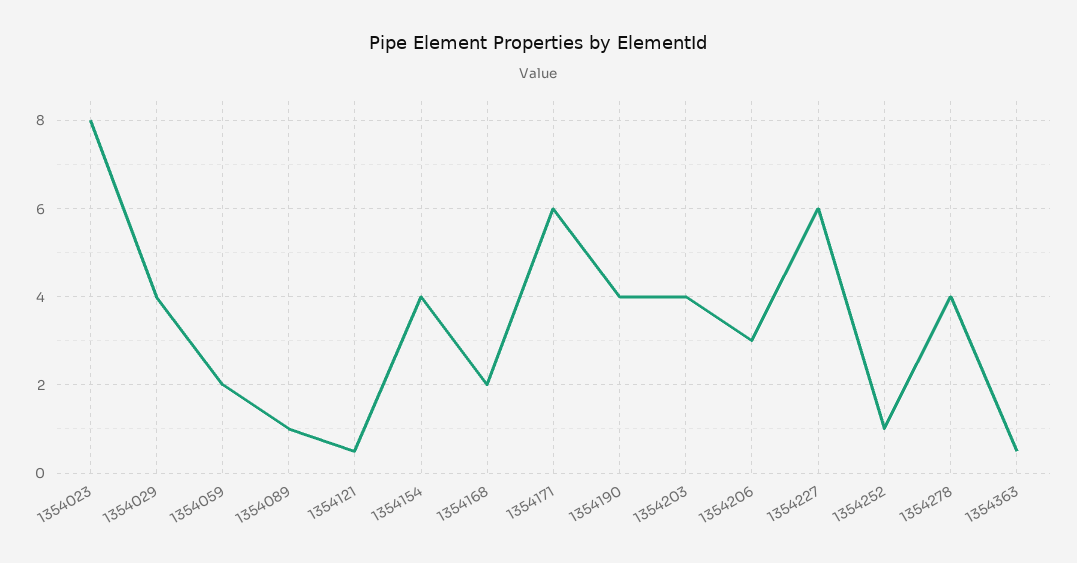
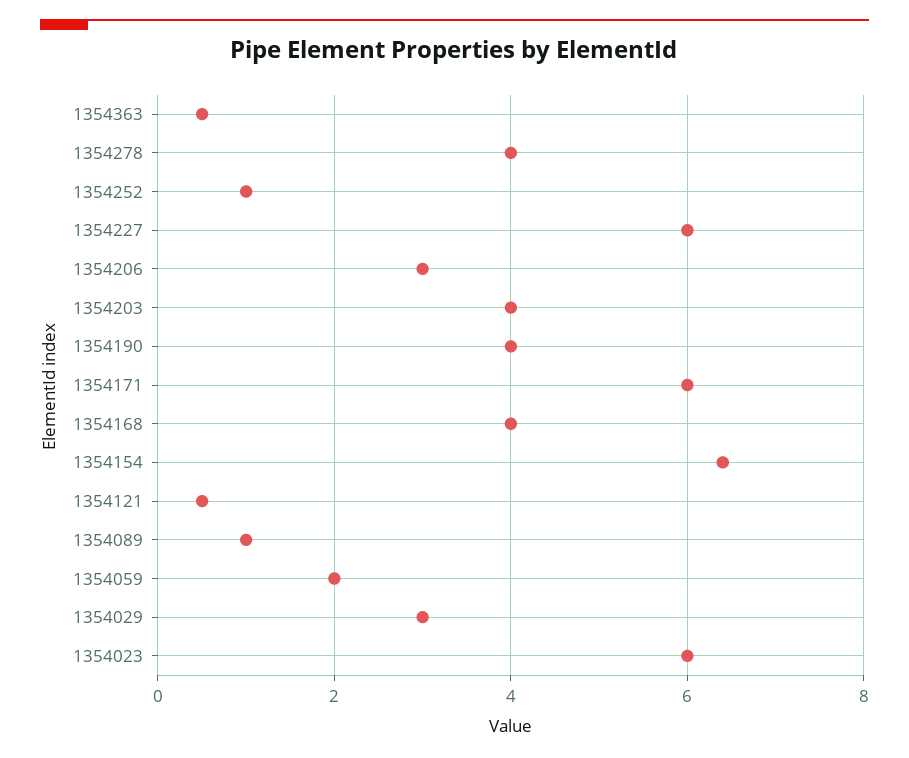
  {
-   "1354023": 8,
+   "1354023": 6,
-   "1354029": 4,
+   "1354029": 3,
    "1354059": 2,
    "1354089": 1,
    "1354121": 0.5,
-   "1354154": 4,
+   "1354154": 6.5,
-   "1354168": 2,
+   "1354168": 4,
    "1354171": 6,
    "1354190": 4,
    "1354203": 4,
    "1354206": 3,
    "1354227": 6,
    "1354252": 1,
    "1354278": 4,
    "1354363": 0.5
  }

